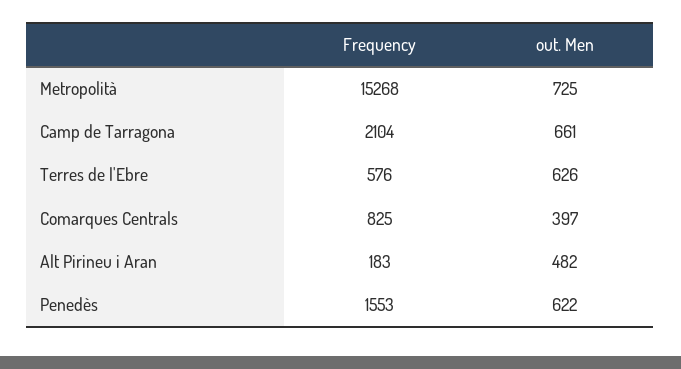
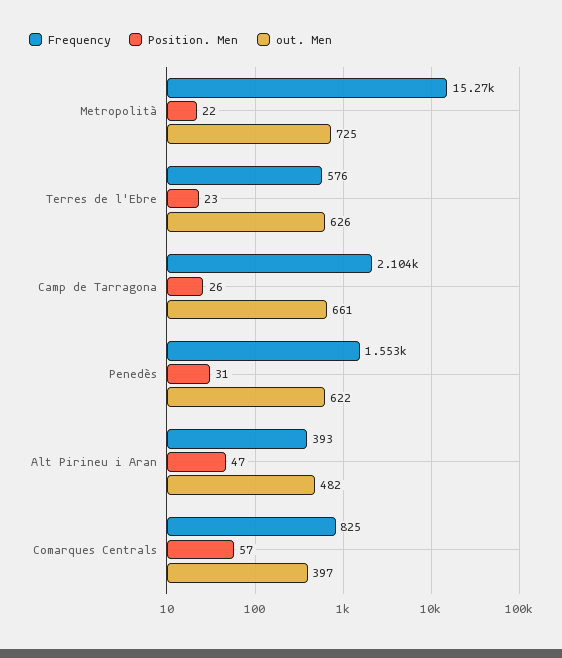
  {
    "Frequency": {
      "Metropolità": 15268,
      "Camp de Tarragona": 2104,
      "Terres de l'Ebre": 576,
      "Comarques Centrals": 825,
-     "Alt Pirineu i Aran": 183,
+     "Alt Pirineu i Aran": 393,
      "Penedès": 1553
    },
    "out. Men": {
      "Metropolità": 725,
      "Camp de Tarragona": 661,
      "Terres de l'Ebre": 626,
      "Comarques Centrals": 397,
      "Alt Pirineu i Aran": 482,
      "Penedès": 622
-   }
+   },
+   "Position. Men": {
+     "Metropolità": 22,
+     "Terres de l'Ebre": 23,
+     "Camp de Tarragona": 26,
+     "Penedès": 31,
+     "Alt Pirineu i Aran": 47,
+     "Comarques Centrals": 57
+   }
  }

